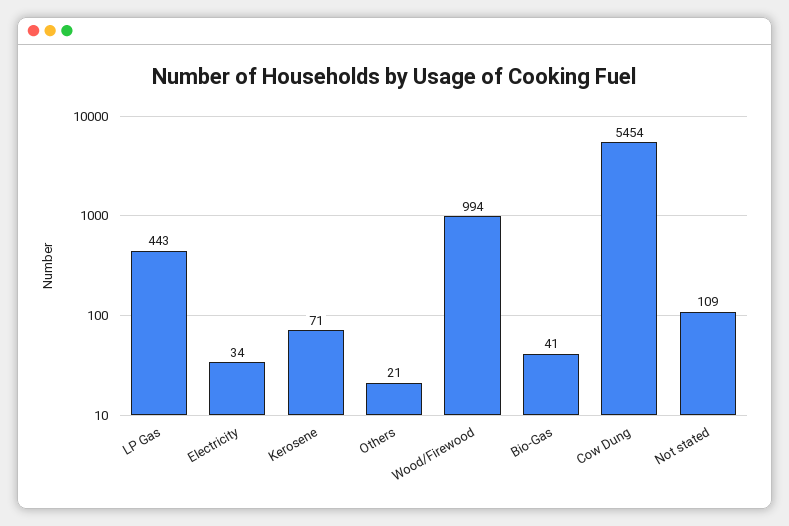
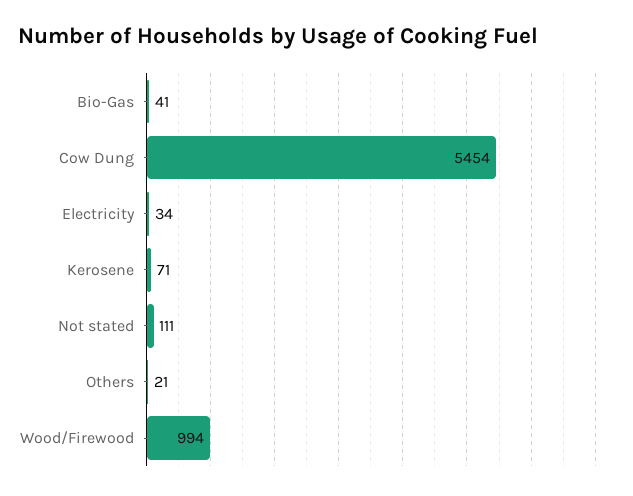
  {
-   "LP Gas": 443,
    "Electricity": 34,
    "Kerosene": 71,
    "Others": 21,
    "Wood/Firewood": 994,
    "Bio-Gas": 41,
    "Cow Dung": 5454,
-   "Not stated": 109
+   "Not stated": 111
  }

